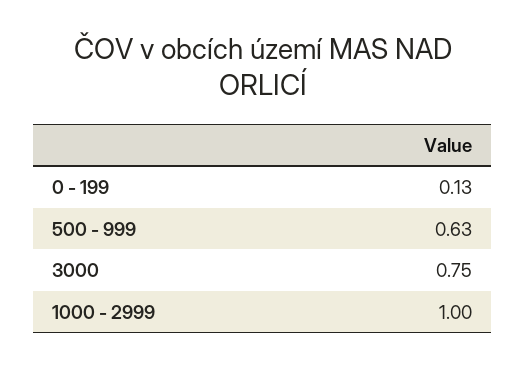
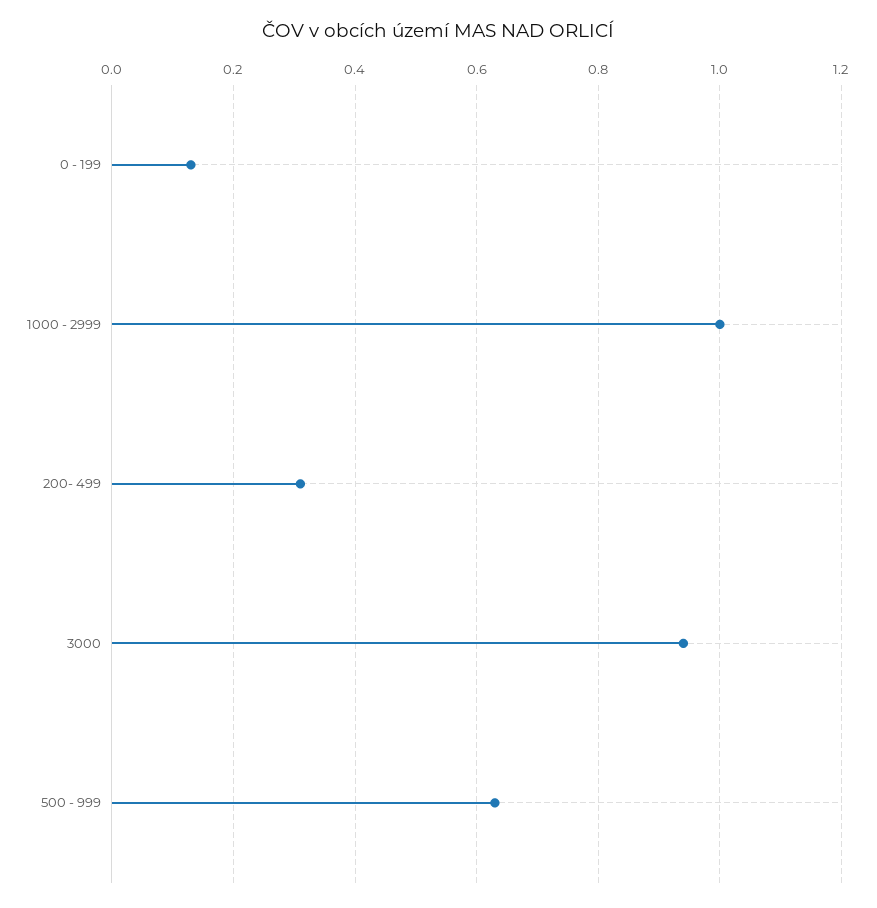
  {
    "0 - 199": 0.13,
    "500 - 999": 0.63,
-   "3000": 0.75,
+   "3000": 0.95,
-   "1000 - 2999": 1
+   "1000 - 2999": 1,
+   "200- 499": 0.3
  }

